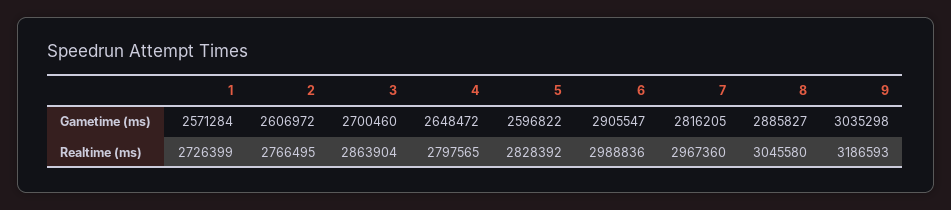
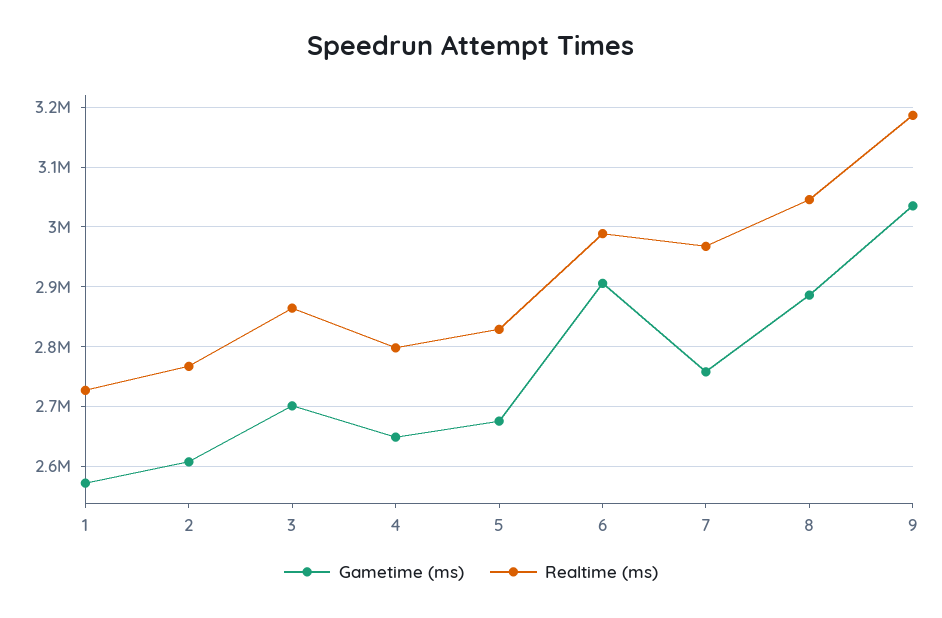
  {
    "Gametime (ms)": {
      "1": 2571284,
      "2": 2606972,
      "3": 2700460,
      "4": 2648472,
-     "5": 2596822,
+     "5": 2680000,
      "6": 2905547,
-     "7": 2816205,
+     "7": 2760000,
      "8": 2885827,
      "9": 3035298
    },
    "Realtime (ms)": {
      "1": 2726399,
      "2": 2766495,
      "3": 2863904,
      "4": 2797565,
      "5": 2828392,
      "6": 2988836,
      "7": 2967360,
      "8": 3045580,
      "9": 3186593
    }
  }

